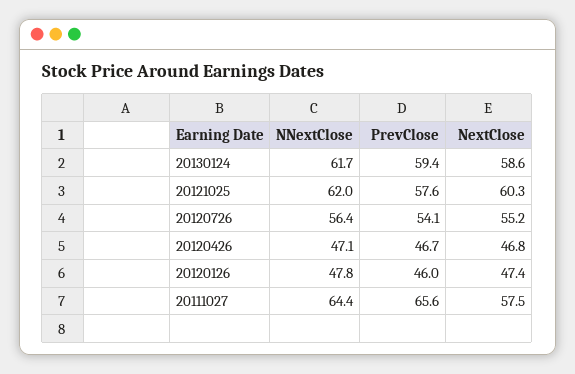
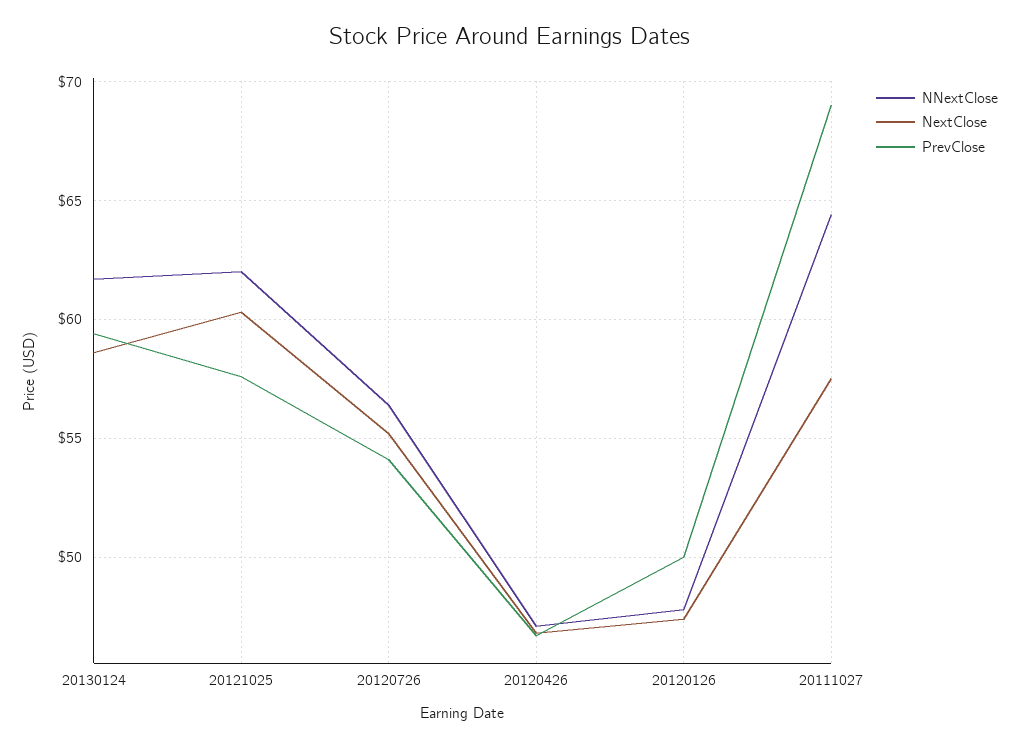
  {
    "NNextClose": {
      "20130124": 61.7,
      "20121025": 62,
      "20120726": 56.4,
      "20120426": 47.1,
      "20120126": 47.8,
      "20111027": 64.4
    },
    "PrevClose": {
      "20130124": 59.4,
      "20121025": 57.6,
      "20120726": 54.1,
      "20120426": 46.7,
-     "20120126": 46,
+     "20120126": 50,
-     "20111027": 65.6
+     "20111027": 69
    },
    "NextClose": {
      "20130124": 58.6,
      "20121025": 60.3,
      "20120726": 55.2,
      "20120426": 46.8,
      "20120126": 47.4,
      "20111027": 57.5
    }
  }

